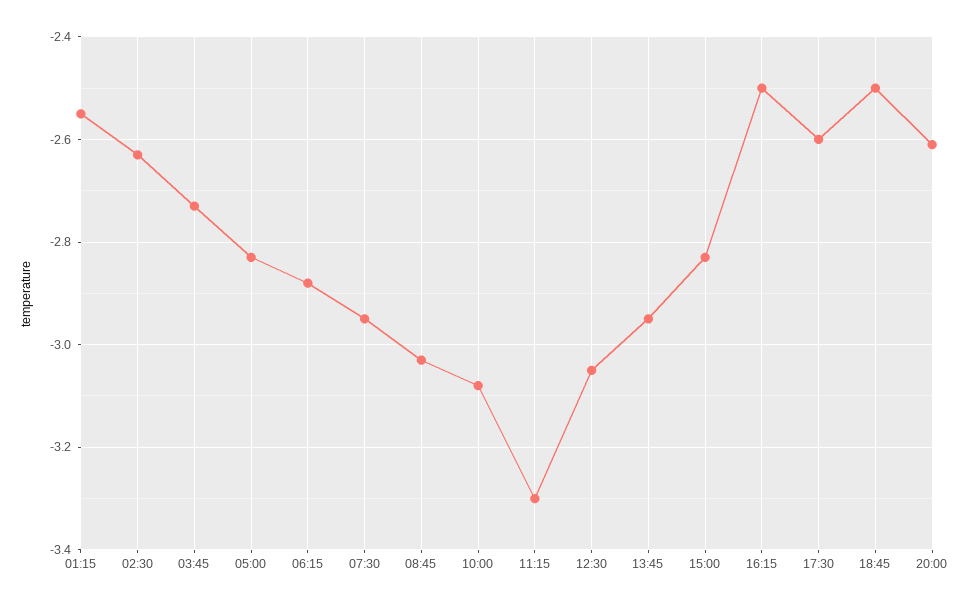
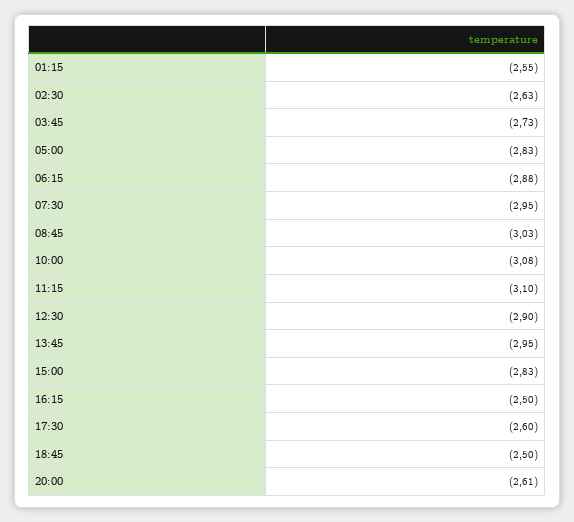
  {
    "01:15": -2.55,
    "02:30": -2.63,
    "03:45": -2.73,
    "05:00": -2.83,
    "06:15": -2.88,
    "07:30": -2.95,
    "08:45": -3.03,
    "10:00": -3.08,
-   "11:15": -3.3,
+   "11:15": -3.1,
-   "12:30": -3.05,
+   "12:30": -2.9,
    "13:45": -2.95,
    "15:00": -2.83,
    "16:15": -2.5,
    "17:30": -2.6,
    "18:45": -2.5,
    "20:00": -2.61
  }

